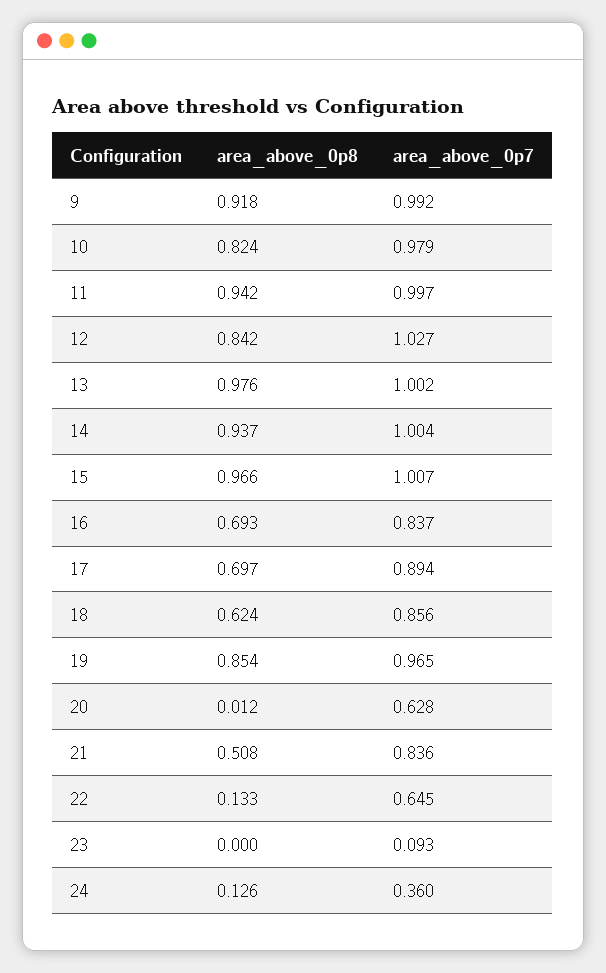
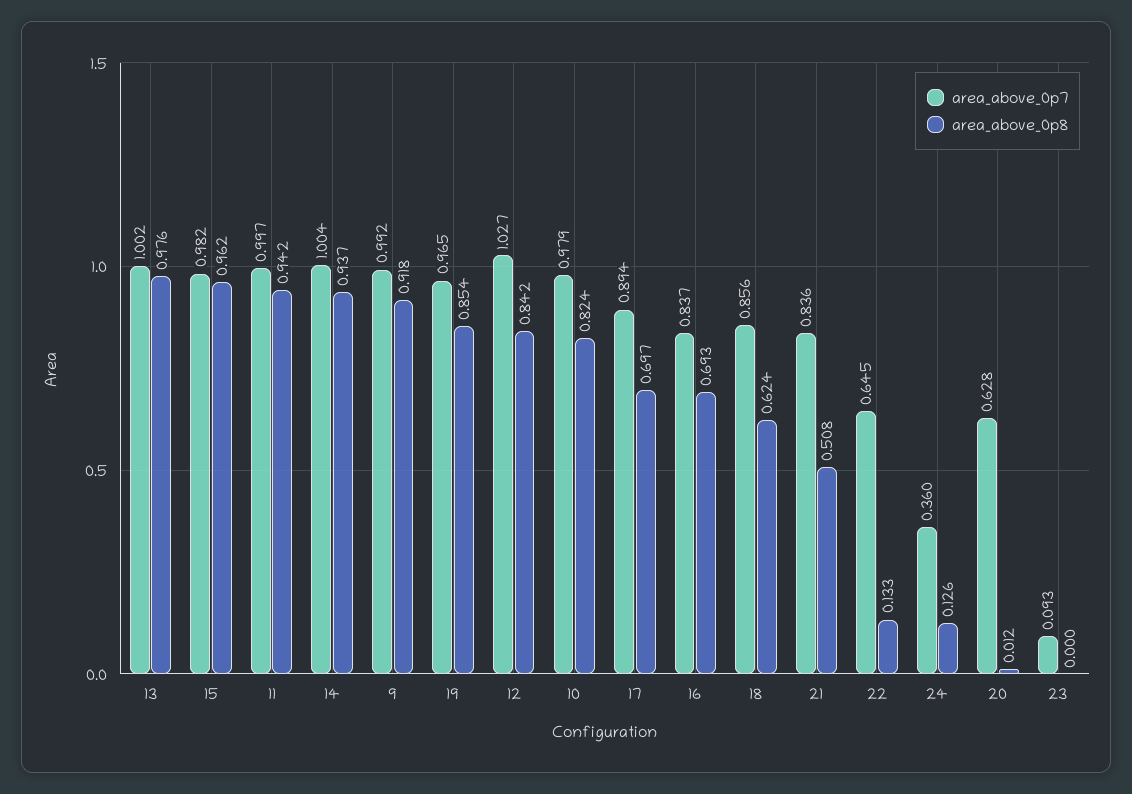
  {
    "area_above_0p8": {
      "9": 0.918,
      "10": 0.824,
      "11": 0.942,
      "12": 0.842,
      "13": 0.976,
      "14": 0.937,
-     "15": 0.966,
+     "15": 0.962,
      "16": 0.693,
      "17": 0.697,
      "18": 0.624,
      "19": 0.854,
      "20": 0.012,
      "21": 0.508,
      "22": 0.133,
      "23": 0,
      "24": 0.126
    },
    "area_above_0p7": {
      "9": 0.992,
      "10": 0.979,
      "11": 0.997,
      "12": 1.027,
      "13": 1.002,
      "14": 1.004,
-     "15": 1.007,
+     "15": 0.982,
      "16": 0.837,
      "17": 0.894,
      "18": 0.856,
      "19": 0.965,
      "20": 0.628,
      "21": 0.836,
      "22": 0.645,
      "23": 0.093,
      "24": 0.36
    }
  }

